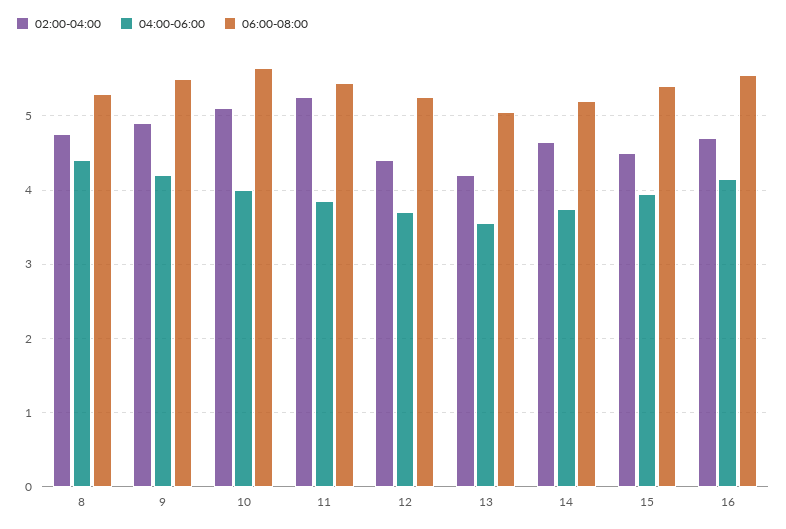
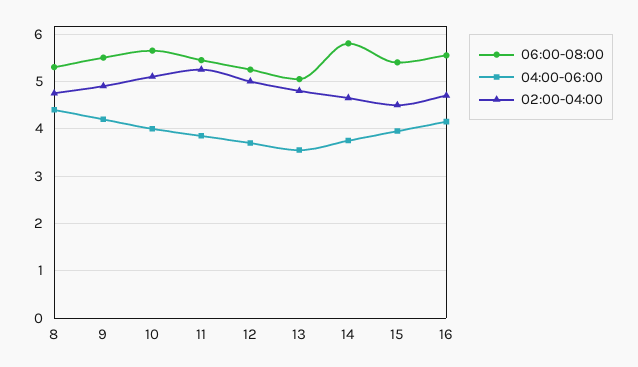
  {
    "02:00-04:00": {
      "8": 4.8,
      "9": 4.9,
      "10": 5.1,
      "11": 5.3,
-     "12": 4.4,
+     "12": 5,
-     "13": 4.2,
+     "13": 4.8,
      "14": 4.7,
      "15": 4.5,
      "16": 4.7
    },
    "04:00-06:00": {
      "8": 4.4,
      "9": 4.2,
      "10": 4,
      "11": 3.9,
      "12": 3.7,
      "13": 3.6,
      "14": 3.8,
      "15": 4,
      "16": 4.2
    },
    "06:00-08:00": {
      "8": 5.3,
      "9": 5.5,
      "10": 5.7,
      "11": 5.5,
      "12": 5.3,
      "13": 5.1,
-     "14": 5.2,
+     "14": 5.8,
      "15": 5.4,
      "16": 5.6
    }
  }

